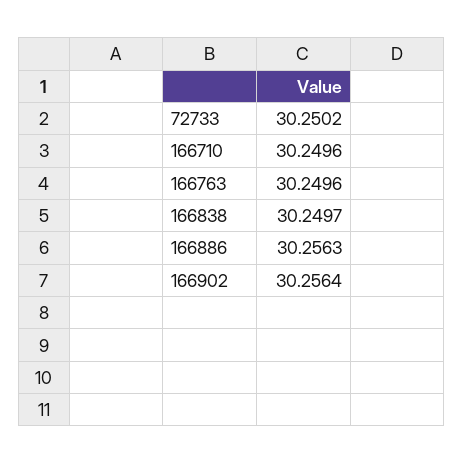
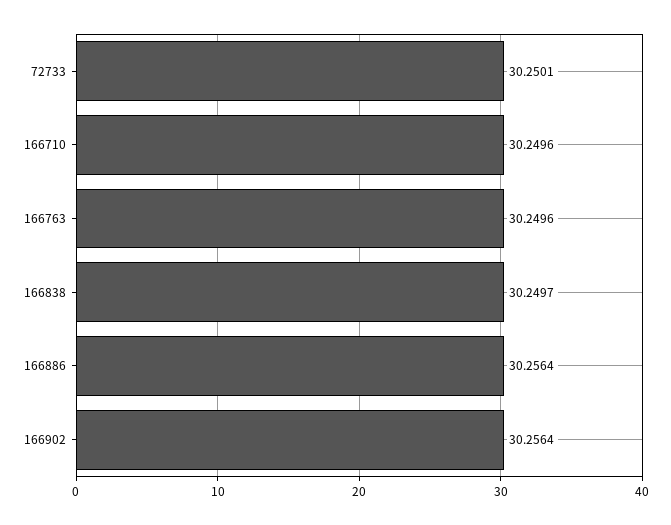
  {
-   "72733": 30.2502,
+   "72733": 30.2501,
    "166710": 30.2496,
    "166763": 30.2496,
    "166838": 30.2497,
-   "166886": 30.2563,
+   "166886": 30.2564,
    "166902": 30.2564
  }

